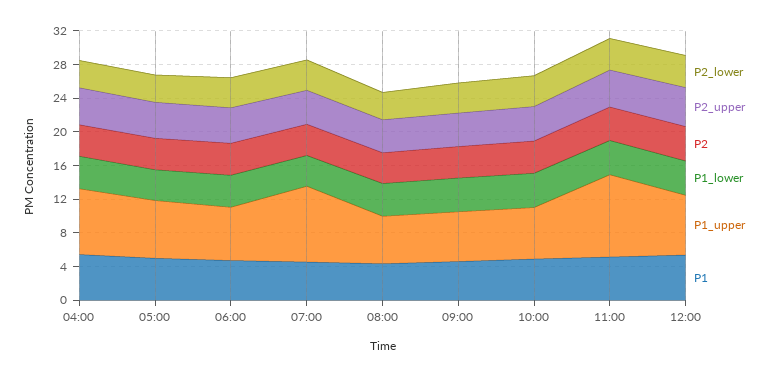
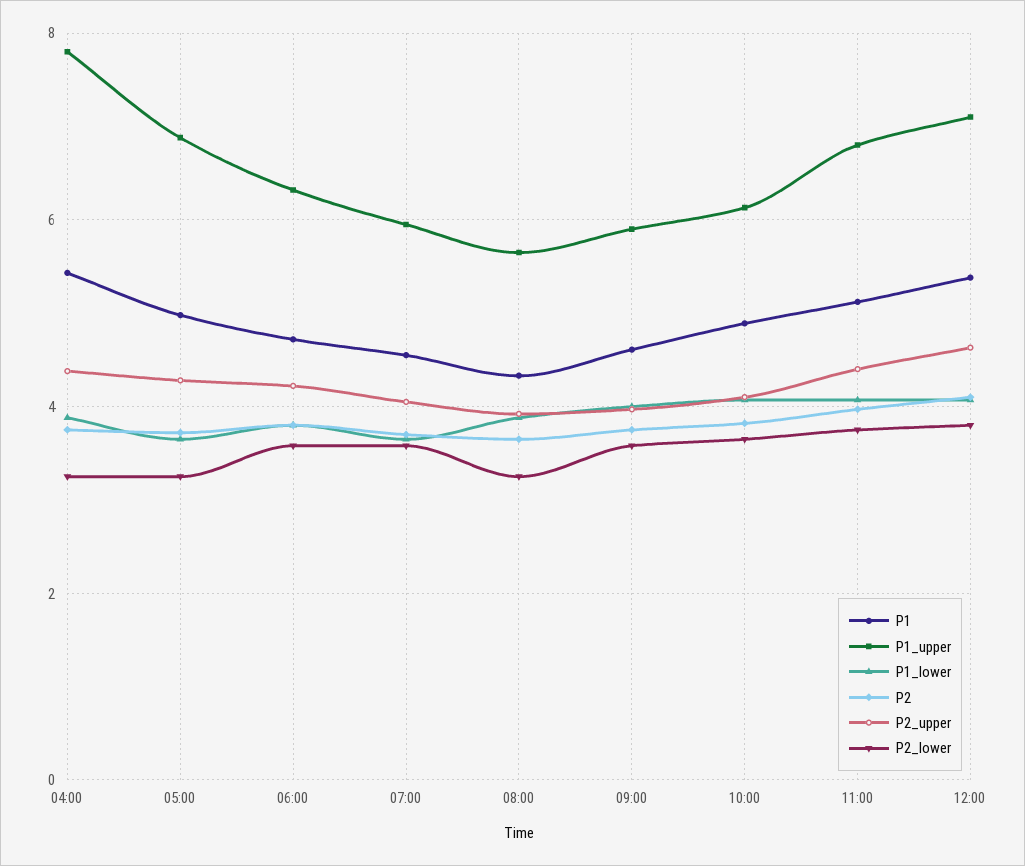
  {
    "P2_lower": {
      "04:00": 3.2,
      "05:00": 3.2,
      "06:00": 3.6,
      "07:00": 3.6,
      "08:00": 3.2,
      "09:00": 3.6,
      "10:00": 3.6,
      "11:00": 3.8,
      "12:00": 3.8
    },
    "P2_upper": {
      "04:00": 4.4,
      "05:00": 4.2,
      "06:00": 4.2,
      "07:00": 4,
      "08:00": 4,
      "09:00": 4,
      "10:00": 4.2,
      "11:00": 4.4,
      "12:00": 4.6
    },
    "P2": {
      "04:00": 3.8,
      "05:00": 3.8,
      "06:00": 3.8,
      "07:00": 3.8,
      "08:00": 3.6,
      "09:00": 3.8,
      "10:00": 3.8,
      "11:00": 4,
      "12:00": 4.2
    },
    "P1_lower": {
      "04:00": 3.8,
      "05:00": 3.6,
      "06:00": 3.8,
      "07:00": 3.6,
      "08:00": 3.8,
      "09:00": 4,
      "10:00": 4,
      "11:00": 4,
      "12:00": 4
    },
    "P1_upper": {
      "04:00": 7.8,
      "05:00": 6.8,
      "06:00": 6.4,
-     "07:00": 9,
+     "07:00": 6,
      "08:00": 5.6,
      "09:00": 6,
      "10:00": 6.2,
-     "11:00": 10,
+     "11:00": 6.8,
      "12:00": 7.2
    },
    "P1": {
      "04:00": 5.4,
      "05:00": 5,
      "06:00": 4.8,
      "07:00": 4.6,
      "08:00": 4.4,
      "09:00": 4.6,
      "10:00": 4.8,
      "11:00": 5.2,
      "12:00": 5.4
    }
  }

